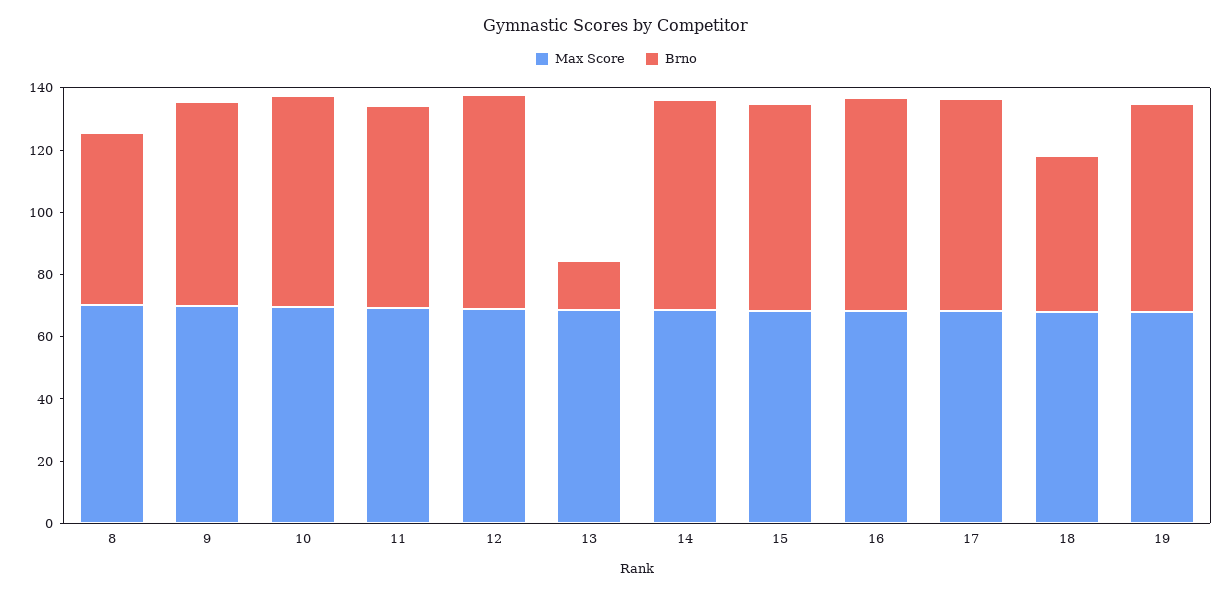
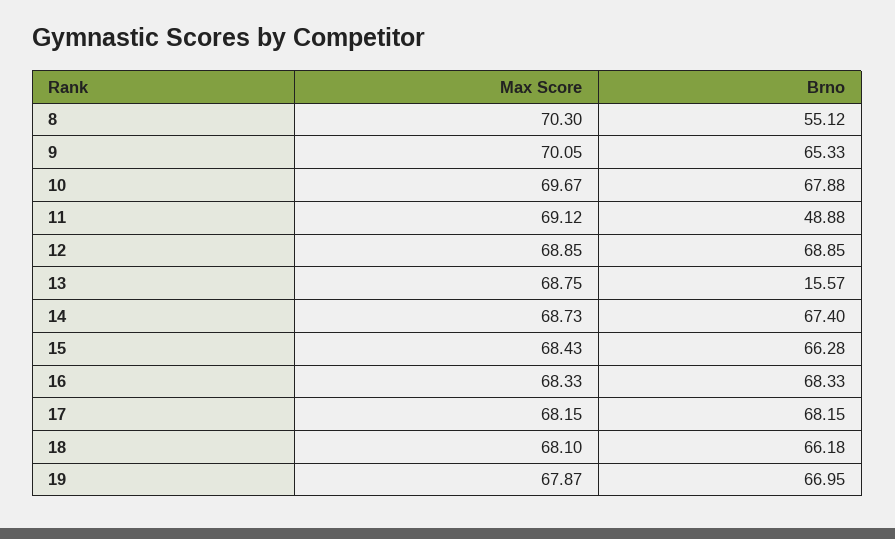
  {
    "Max Score": {
      "8": 70.3,
      "9": 70.05,
      "10": 69.67,
      "11": 69.12,
      "12": 68.85,
      "13": 68.75,
      "14": 68.73,
      "15": 68.43,
      "16": 68.33,
      "17": 68.15,
      "18": 68.1,
      "19": 67.87
    },
    "Brno": {
      "8": 55.12,
      "9": 65.33,
      "10": 67.88,
-     "11": 65,
+     "11": 48.88,
      "12": 68.85,
      "13": 15.57,
      "14": 67.4,
      "15": 66.28,
      "16": 68.33,
      "17": 68.15,
-     "18": 50,
+     "18": 66.18,
      "19": 66.95
    }
  }

